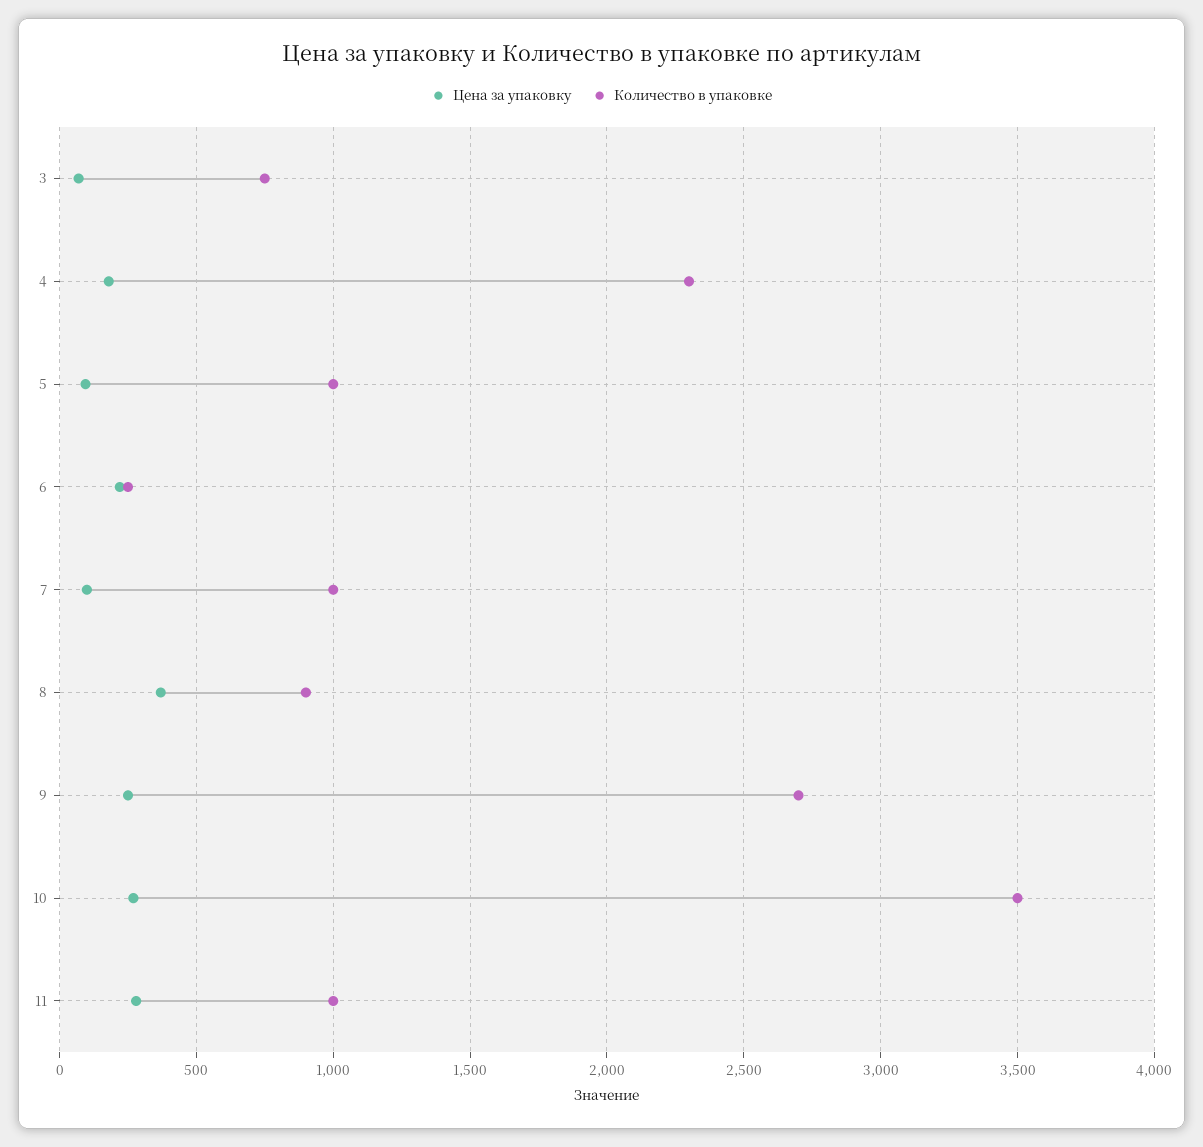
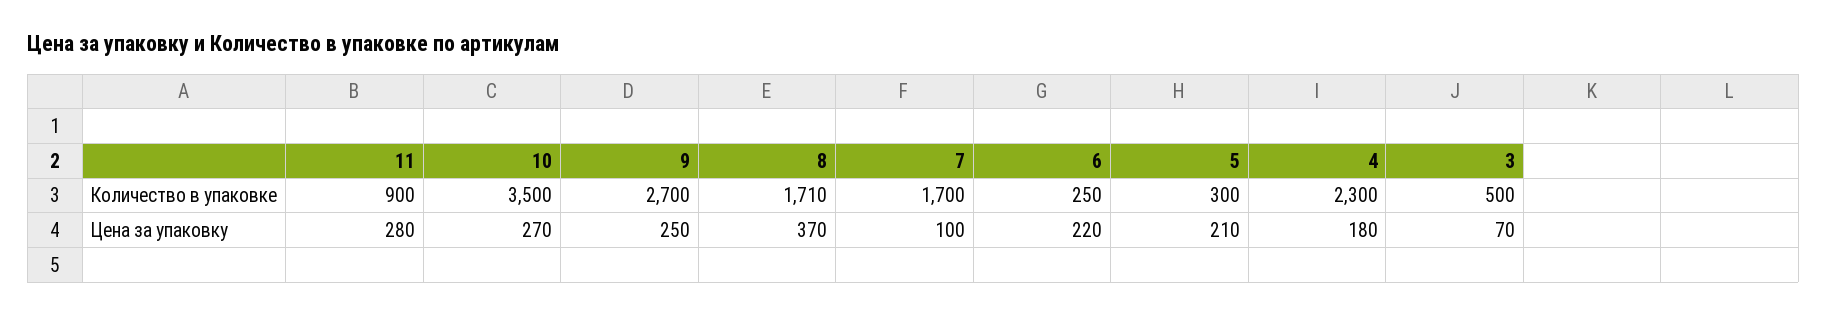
  {
    "Цена за упаковку": {
      "3": 70,
      "4": 180,
-     "5": 100,
+     "5": 210,
      "6": 220,
      "7": 100,
      "8": 370,
      "9": 250,
      "10": 270,
      "11": 280
    },
    "Количество в упаковке": {
-     "3": 750,
+     "3": 500,
      "4": 2300,
-     "5": 1000,
+     "5": 300,
      "6": 250,
-     "7": 1000,
+     "7": 1700,
-     "8": 900,
+     "8": 1710,
      "9": 2700,
      "10": 3500,
-     "11": 1000
+     "11": 900
    }
  }

